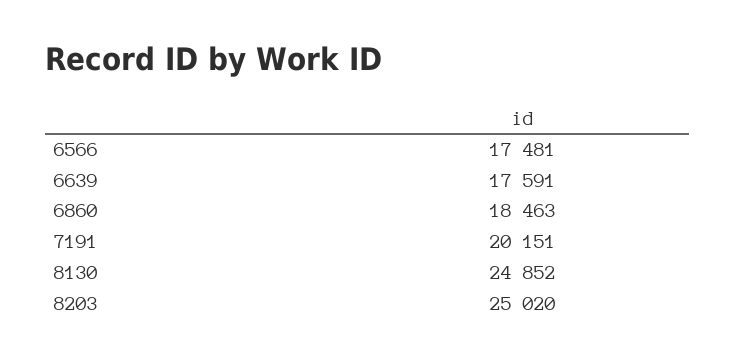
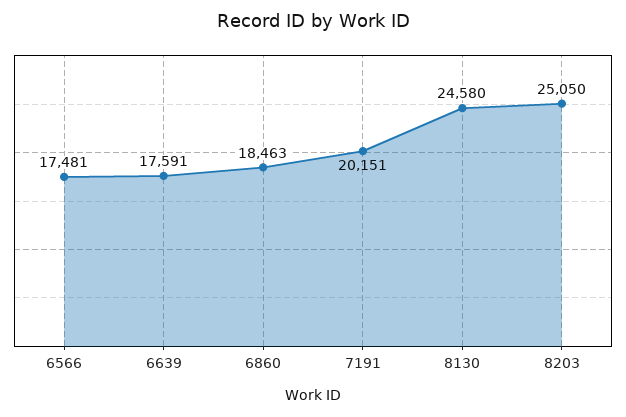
  {
    "6566": 17481,
    "6639": 17591,
    "6860": 18463,
    "7191": 20151,
-   "8130": 24852,
+   "8130": 24580,
-   "8203": 25020
+   "8203": 25050
  }

